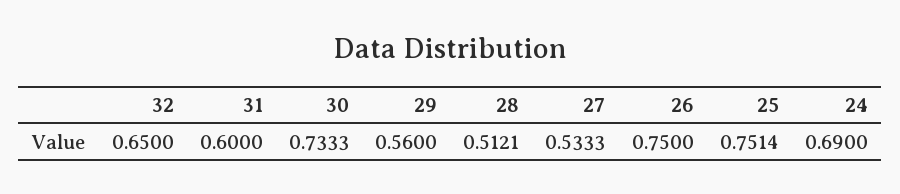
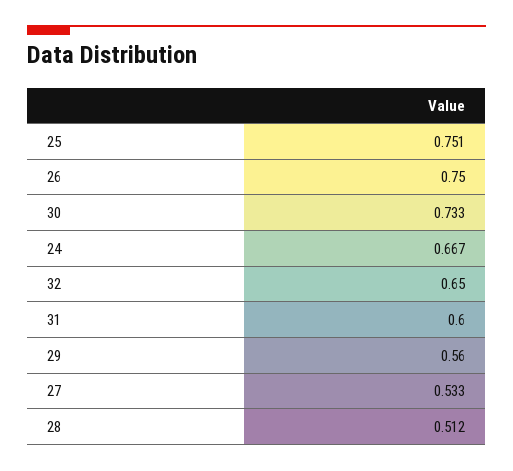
  {
    "32": 0.65,
    "31": 0.6,
    "30": 0.7333,
    "29": 0.56,
    "28": 0.5121,
    "27": 0.5333,
    "26": 0.75,
    "25": 0.7514,
-   "24": 0.69
+   "24": 0.667
  }

